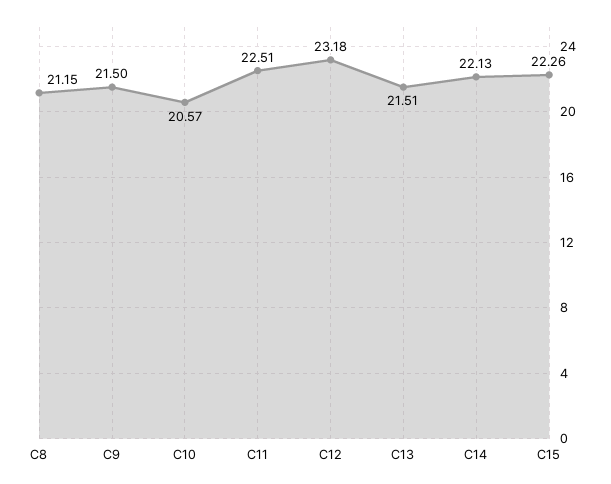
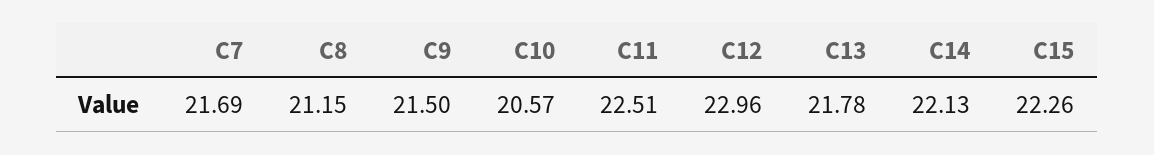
  {
    "C8": 21.15,
    "C9": 21.5,
    "C10": 20.57,
    "C11": 22.51,
-   "C12": 23.18,
+   "C12": 22.96,
-   "C13": 21.51,
+   "C13": 21.78,
    "C14": 22.13,
-   "C15": 22.26
+   "C15": 22.26,
+   "C7": 21.69
  }

